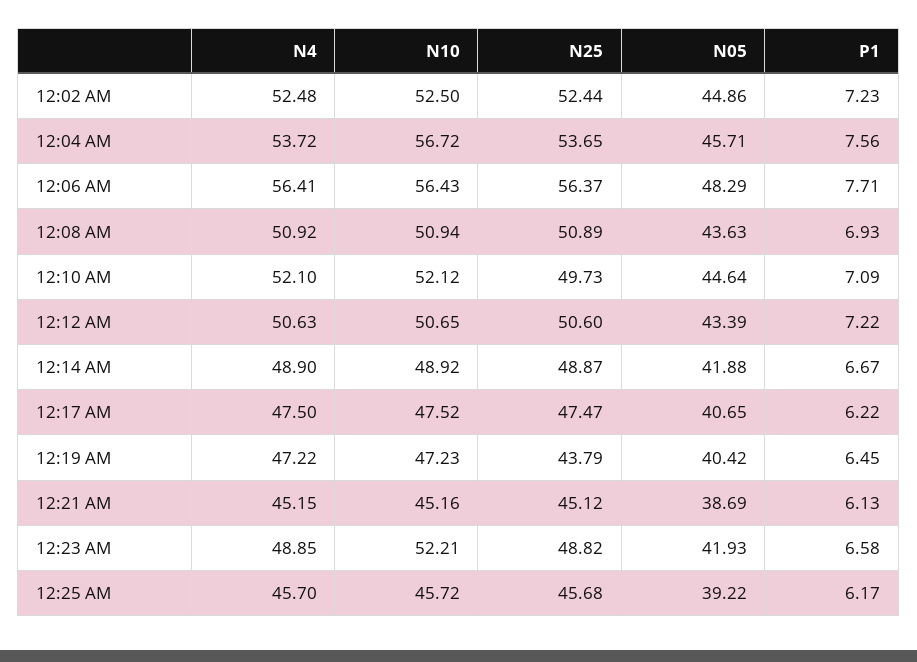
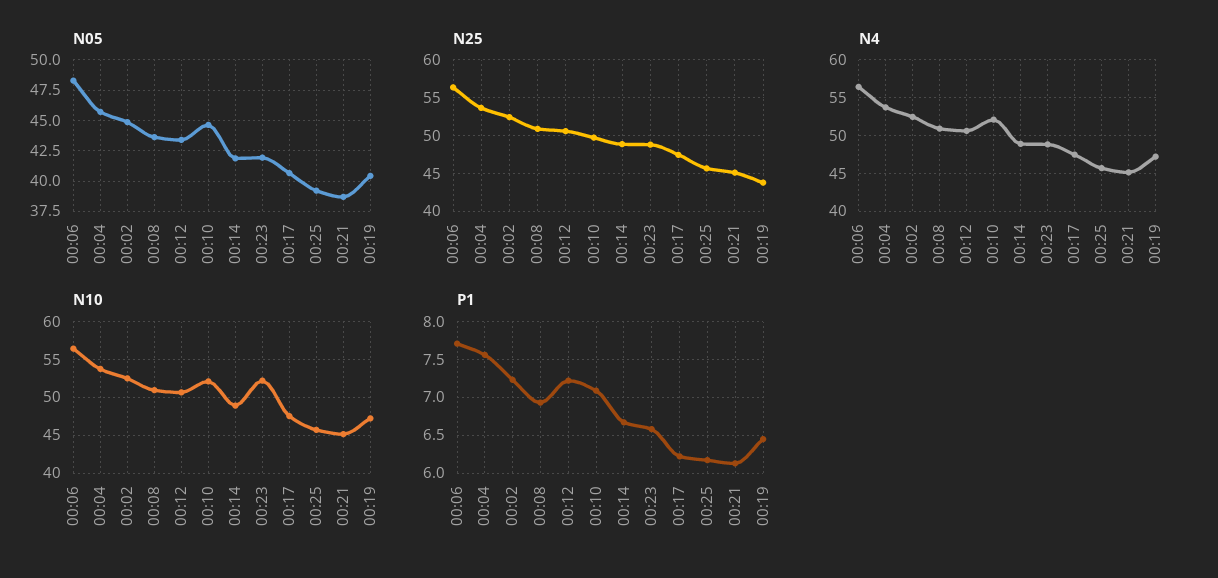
  {
    "N4": {
      "12:02 AM": 52.48,
      "12:04 AM": 53.72,
      "12:06 AM": 56.41,
      "12:08 AM": 50.92,
      "12:10 AM": 52.1,
      "12:12 AM": 50.63,
      "12:14 AM": 48.9,
      "12:17 AM": 47.5,
      "12:19 AM": 47.22,
      "12:21 AM": 45.15,
      "12:23 AM": 48.85,
      "12:25 AM": 45.7
    },
    "N10": {
      "12:02 AM": 52.5,
-     "12:04 AM": 56.72,
+     "12:04 AM": 54,
      "12:06 AM": 56.43,
      "12:08 AM": 50.94,
      "12:10 AM": 52.12,
      "12:12 AM": 50.65,
      "12:14 AM": 48.92,
      "12:17 AM": 47.52,
      "12:19 AM": 47.23,
      "12:21 AM": 45.16,
      "12:23 AM": 52.21,
      "12:25 AM": 45.72
    },
    "N25": {
      "12:02 AM": 52.44,
      "12:04 AM": 53.65,
      "12:06 AM": 56.37,
      "12:08 AM": 50.89,
      "12:10 AM": 49.73,
      "12:12 AM": 50.6,
      "12:14 AM": 48.87,
      "12:17 AM": 47.47,
      "12:19 AM": 43.79,
      "12:21 AM": 45.12,
      "12:23 AM": 48.82,
      "12:25 AM": 45.68
    },
    "N05": {
      "12:02 AM": 44.86,
      "12:04 AM": 45.71,
      "12:06 AM": 48.29,
      "12:08 AM": 43.63,
      "12:10 AM": 44.64,
      "12:12 AM": 43.39,
      "12:14 AM": 41.88,
      "12:17 AM": 40.65,
      "12:19 AM": 40.42,
      "12:21 AM": 38.69,
      "12:23 AM": 41.93,
      "12:25 AM": 39.22
    },
    "P1": {
      "12:02 AM": 7.23,
      "12:04 AM": 7.56,
      "12:06 AM": 7.71,
      "12:08 AM": 6.93,
      "12:10 AM": 7.09,
      "12:12 AM": 7.22,
      "12:14 AM": 6.67,
      "12:17 AM": 6.22,
      "12:19 AM": 6.45,
      "12:21 AM": 6.13,
      "12:23 AM": 6.58,
      "12:25 AM": 6.17
    }
  }

